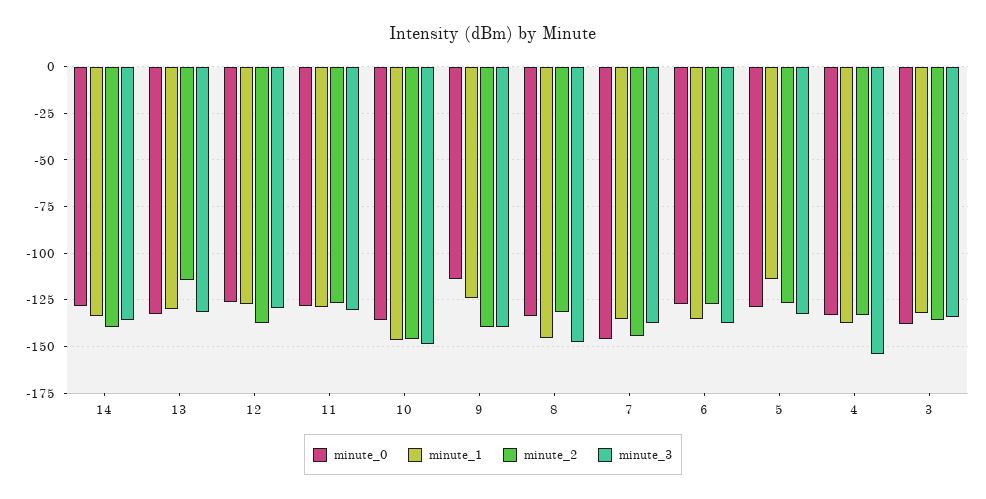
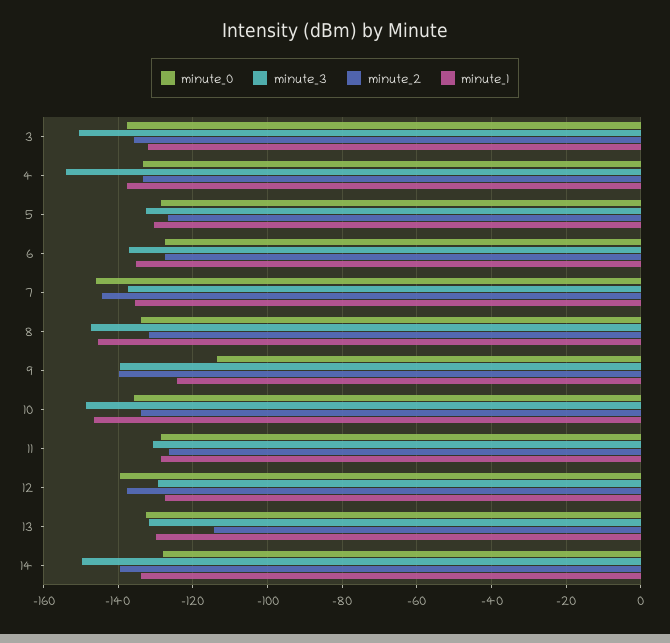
  {
    "minute_0": {
      "14": -128,
      "13": -132,
-     "12": -125,
+     "12": -140,
      "11": -128,
      "10": -136,
      "9": -114,
      "8": -134,
      "7": -146,
      "6": -128,
      "5": -128,
      "4": -134,
      "3": -138
    },
    "minute_1": {
      "14": -134,
      "13": -130,
      "12": -128,
      "11": -128,
      "10": -146,
      "9": -124,
      "8": -146,
      "7": -136,
      "6": -136,
-     "5": -115,
+     "5": -130,
      "4": -138,
      "3": -132
    },
    "minute_2": {
      "14": -140,
      "13": -114,
      "12": -138,
      "11": -126,
-     "10": -145,
+     "10": -134,
      "9": -140,
      "8": -132,
      "7": -144,
      "6": -128,
      "5": -126,
      "4": -134,
      "3": -136
    },
    "minute_3": {
-     "14": -135,
+     "14": -150,
      "13": -132,
      "12": -130,
      "11": -130,
      "10": -148,
      "9": -140,
      "8": -148,
      "7": -138,
      "6": -138,
      "5": -132,
      "4": -154,
-     "3": -135
+     "3": -150
    }
  }

